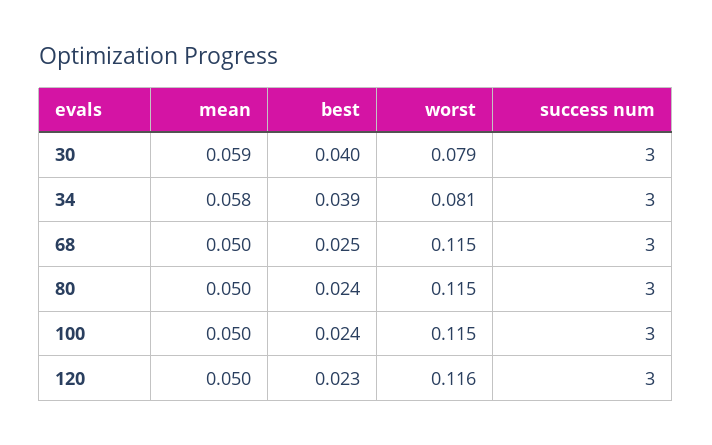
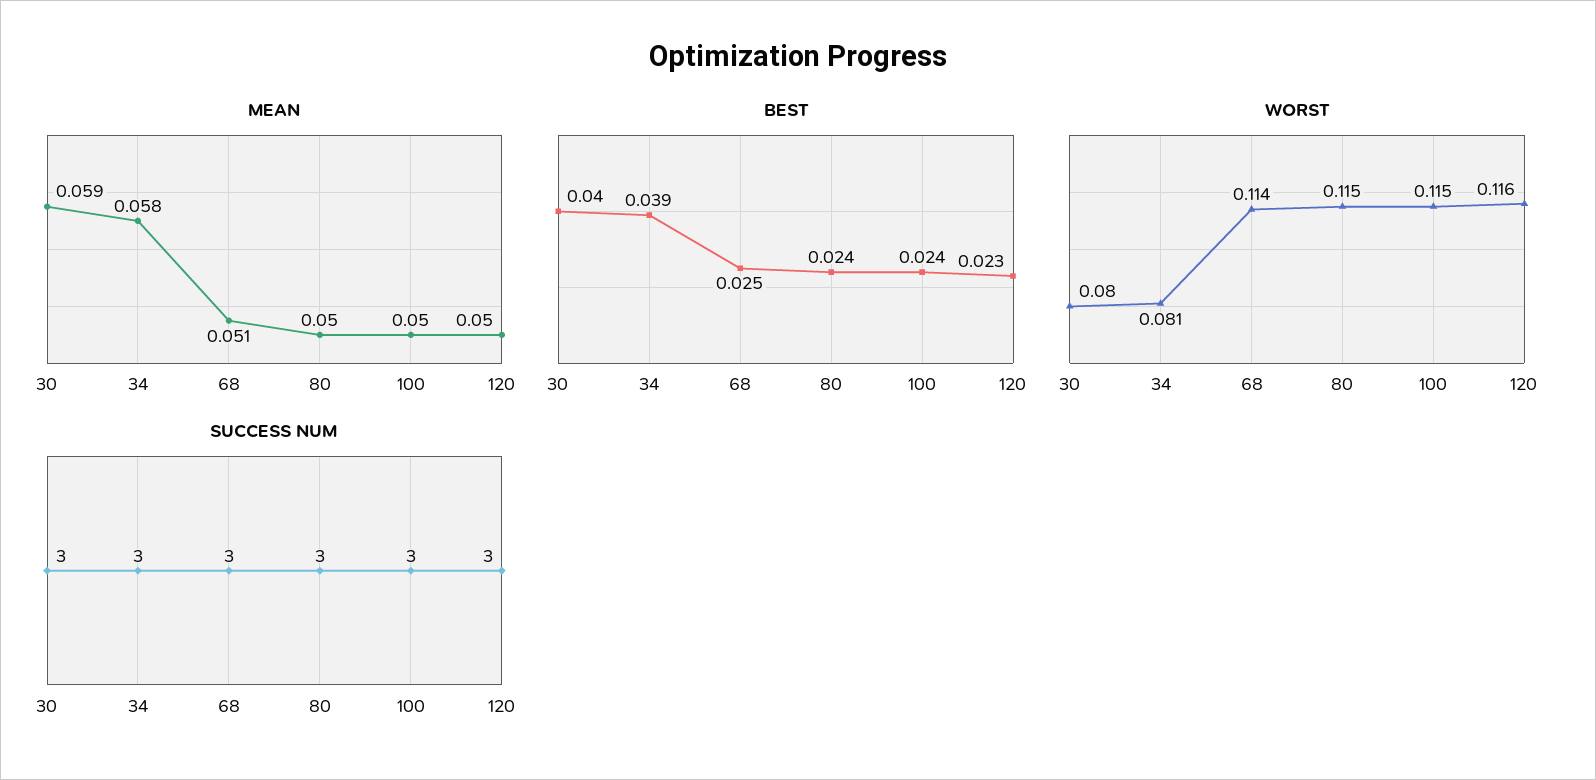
  {
    "mean": {
      "30": 0.059,
      "34": 0.058,
-     "68": 0.05,
+     "68": 0.051,
      "80": 0.05,
      "100": 0.05,
      "120": 0.05
    },
    "best": {
      "30": 0.04,
      "34": 0.039,
      "68": 0.025,
      "80": 0.024,
      "100": 0.024,
      "120": 0.023
    },
    "worst": {
-     "30": 0.079,
+     "30": 0.08,
      "34": 0.081,
-     "68": 0.115,
+     "68": 0.114,
      "80": 0.115,
      "100": 0.115,
      "120": 0.116
    },
    "success num": {
      "30": 3,
      "34": 3,
      "68": 3,
      "80": 3,
      "100": 3,
      "120": 3
    }
  }

